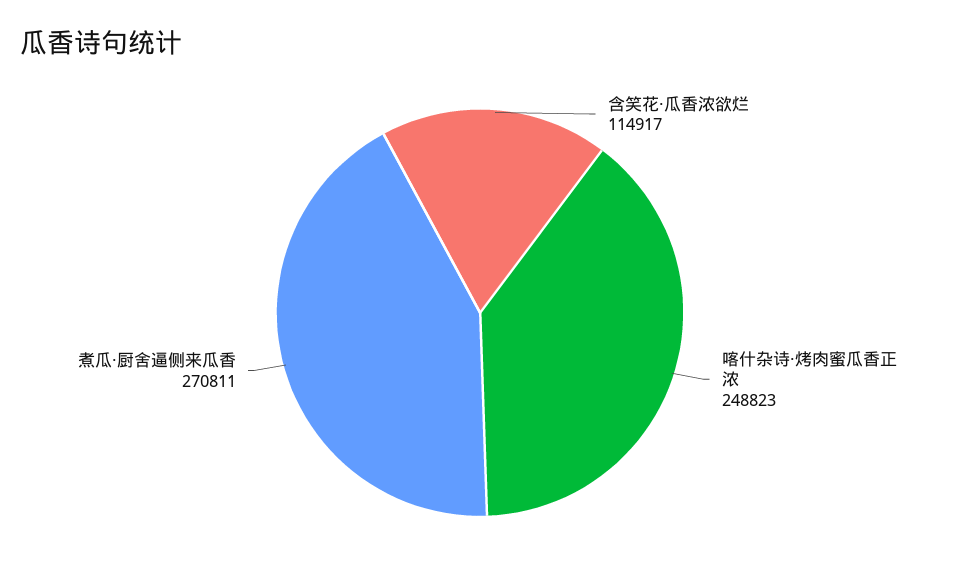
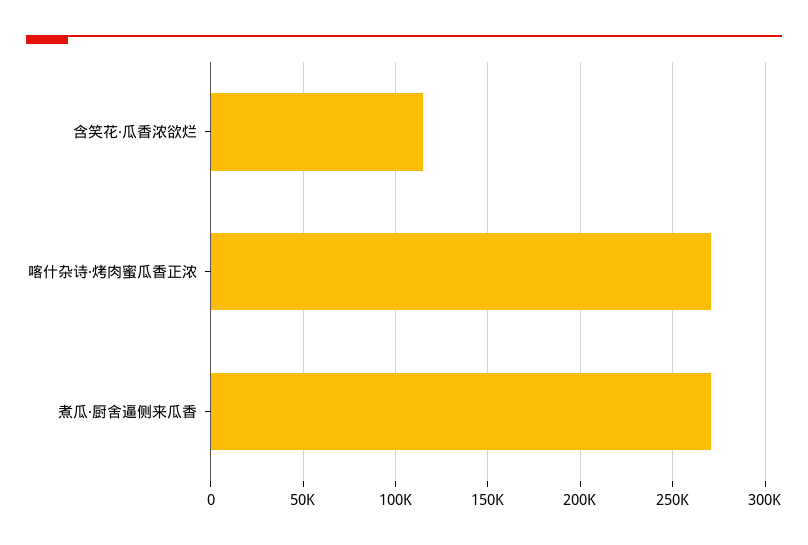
  {
    "含笑花·瓜香浓欲烂": 114917,
-   "喀什杂诗·烤肉蜜瓜香正浓": 248823,
+   "喀什杂诗·烤肉蜜瓜香正浓": 270000,
    "煮瓜·厨舍逼侧来瓜香": 270811
  }

